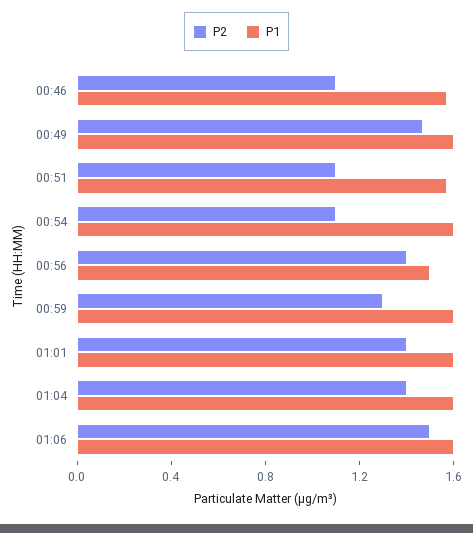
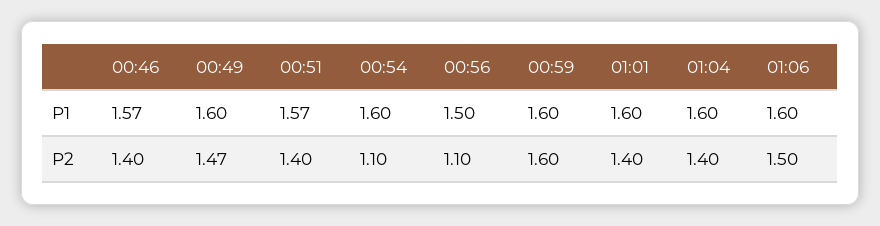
  {
    "P2": {
-     "00:46": 1.1,
+     "00:46": 1.4,
      "00:49": 1.47,
-     "00:51": 1.1,
+     "00:51": 1.4,
      "00:54": 1.1,
-     "00:56": 1.4,
+     "00:56": 1.1,
-     "00:59": 1.3,
+     "00:59": 1.6,
      "01:01": 1.4,
      "01:04": 1.4,
      "01:06": 1.5
    },
    "P1": {
      "00:46": 1.57,
      "00:49": 1.6,
      "00:51": 1.57,
      "00:54": 1.6,
      "00:56": 1.5,
      "00:59": 1.6,
      "01:01": 1.6,
      "01:04": 1.6,
      "01:06": 1.6
    }
  }

